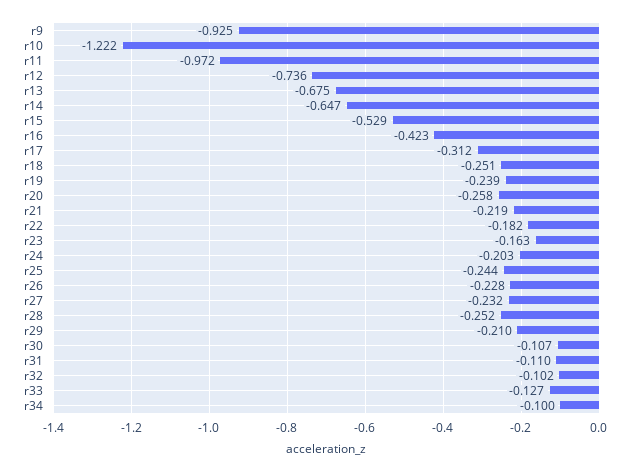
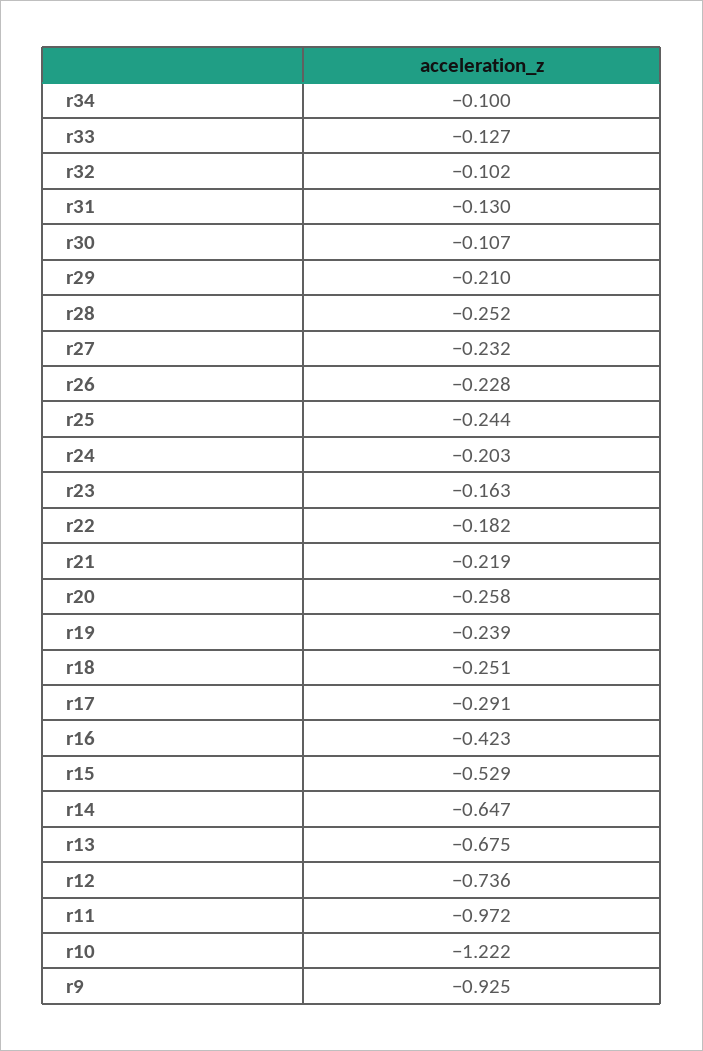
  {
    "r9": -0.925,
    "r10": -1.222,
    "r11": -0.972,
    "r12": -0.736,
    "r13": -0.675,
    "r14": -0.647,
    "r15": -0.529,
    "r16": -0.423,
-   "r17": -0.312,
+   "r17": -0.291,
    "r18": -0.251,
    "r19": -0.239,
    "r20": -0.258,
    "r21": -0.219,
    "r22": -0.182,
    "r23": -0.163,
    "r24": -0.203,
    "r25": -0.244,
    "r26": -0.228,
    "r27": -0.232,
    "r28": -0.252,
    "r29": -0.21,
    "r30": -0.107,
-   "r31": -0.11,
+   "r31": -0.13,
    "r32": -0.102,
    "r33": -0.127,
    "r34": -0.1
  }

